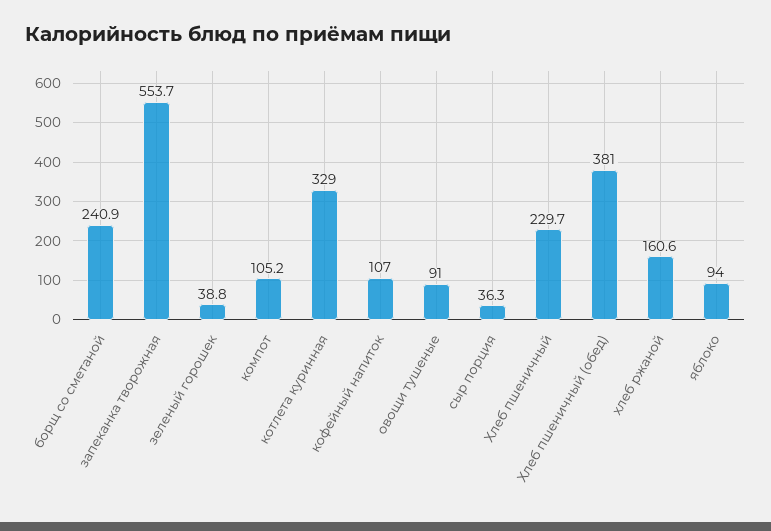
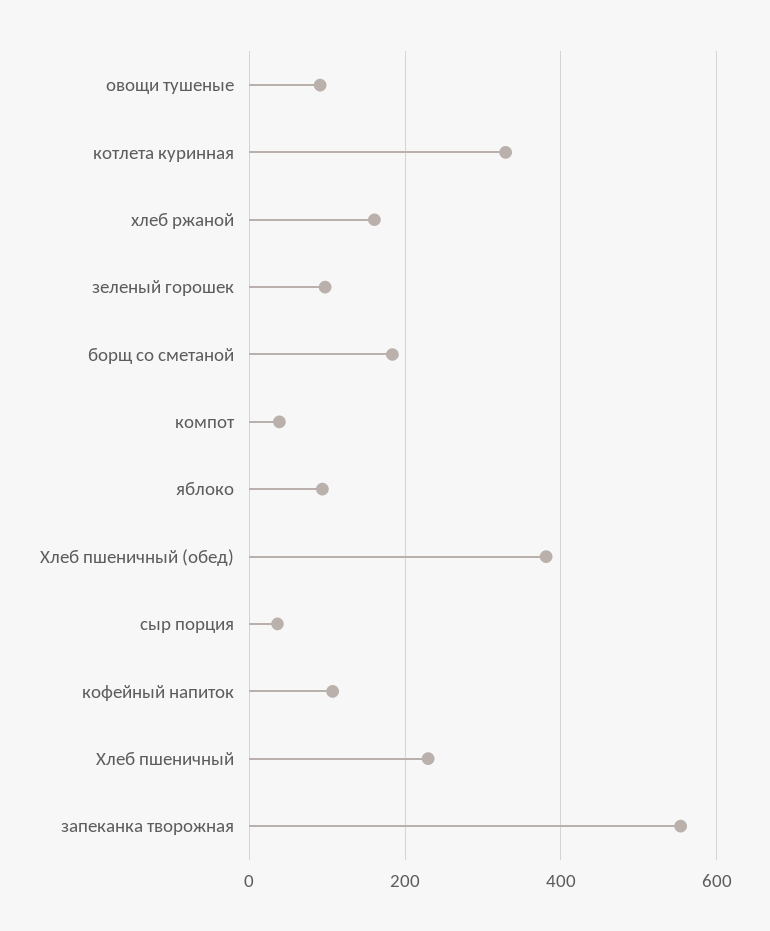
  {
-   "борщ со сметаной": 240.9,
+   "борщ со сметаной": 180,
    "запеканка творожная": 553.7,
-   "зеленый горошек": 38.8,
+   "зеленый горошек": 100,
-   "компот": 105.2,
+   "компот": 40,
    "котлета куринная": 329,
    "кофейный напиток": 107,
    "овощи тушеные": 91,
    "сыр порция": 36.3,
    "Хлеб пшеничный": 229.7,
    "Хлеб пшеничный (обед)": 381,
    "хлеб ржаной": 160.6,
    "яблоко": 94
  }

